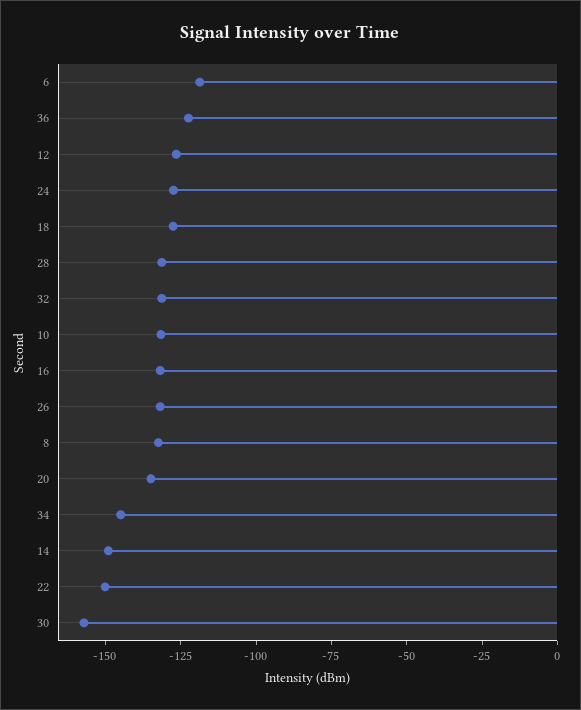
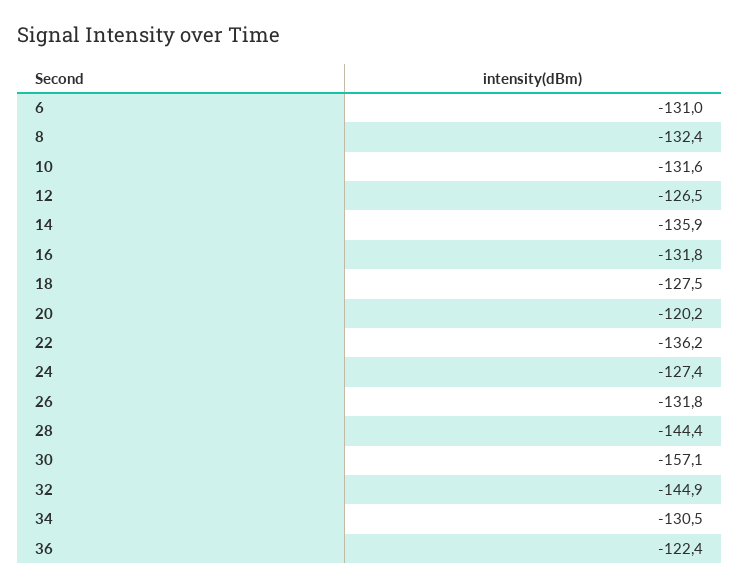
  {
-   "6": -120,
+   "6": -131,
    "36": -122.4,
    "12": -126.5,
    "24": -127.4,
    "18": -127.5,
-   "28": -130,
+   "28": -144.4,
-   "32": -130,
+   "32": -144.9,
    "10": -131.6,
    "16": -131.8,
    "26": -131.8,
    "8": -132.4,
-   "20": -135,
+   "20": -120.2,
-   "34": -145,
+   "34": -130.5,
-   "14": -150,
+   "14": -135.9,
-   "22": -150,
+   "22": -136.2,
    "30": -157.1
  }

